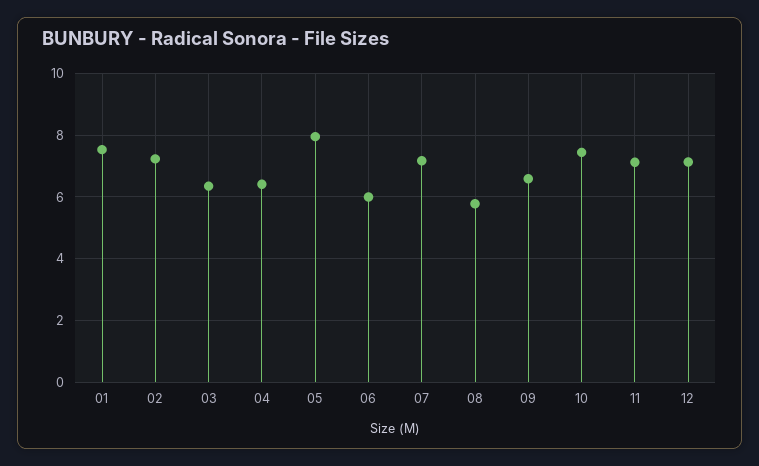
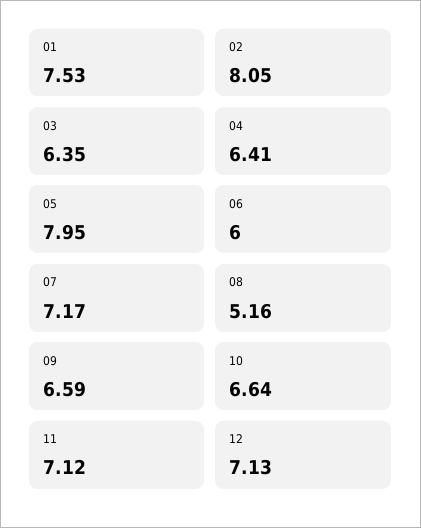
  {
    "01": 7.53,
-   "02": 7.2,
+   "02": 8.05,
    "03": 6.35,
    "04": 6.41,
    "05": 7.95,
    "06": 6,
    "07": 7.17,
-   "08": 5.8,
+   "08": 5.16,
    "09": 6.59,
-   "10": 7.4,
+   "10": 6.64,
    "11": 7.12,
    "12": 7.13
  }

